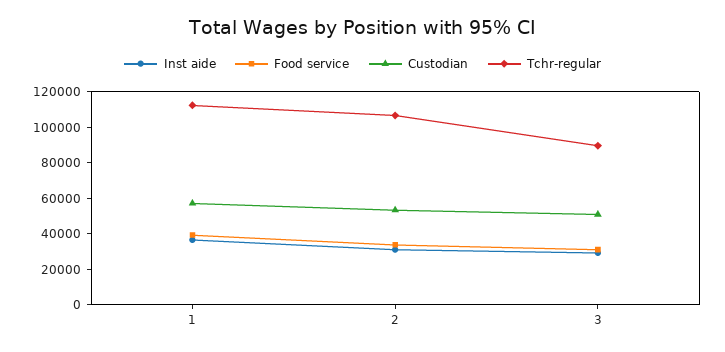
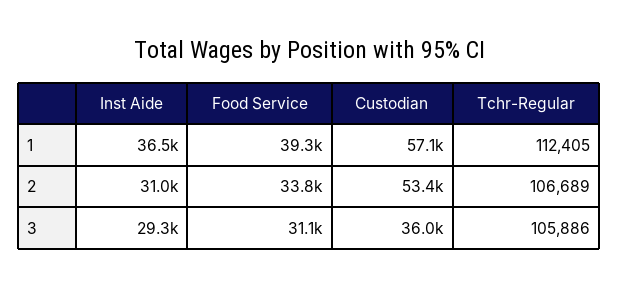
  {
    "Inst aide": {
      "1": 36500,
      "2": 31000,
      "3": 29300
    },
    "Food service": {
      "1": 39300,
      "2": 33800,
      "3": 31100
    },
    "Custodian": {
      "1": 57100,
      "2": 53400,
-     "3": 50000
+     "3": 36000
    },
    "Tchr-regular": {
      "1": 112405,
      "2": 106689,
-     "3": 90000
+     "3": 105886
    }
  }

